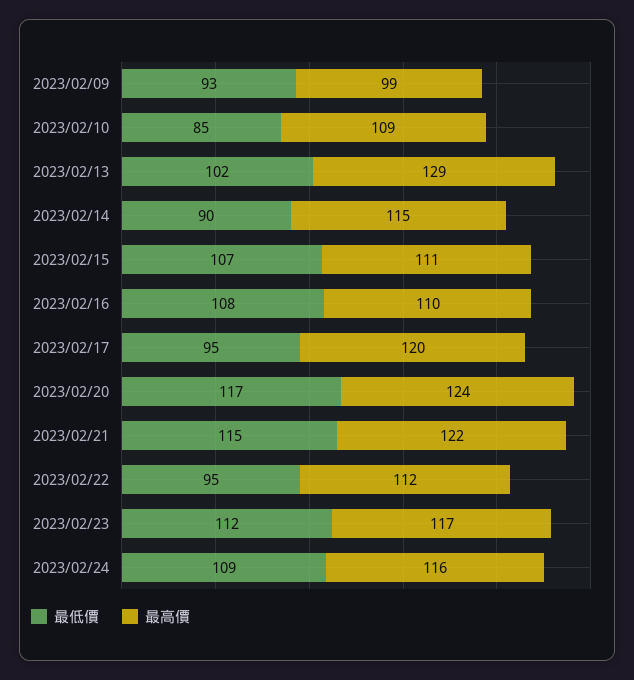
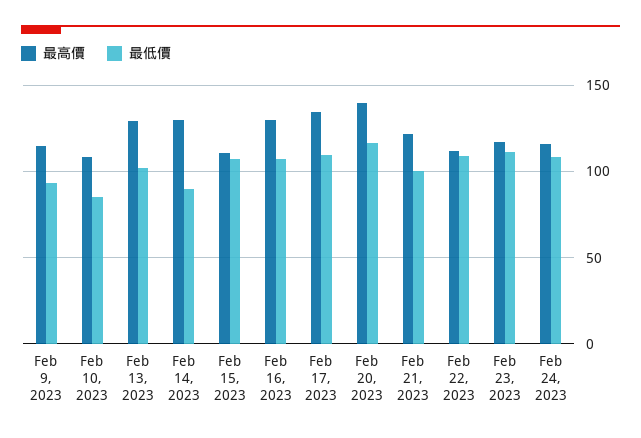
  {
    "最低價": {
      "2023/02/09": 93,
      "2023/02/10": 85,
      "2023/02/13": 102,
      "2023/02/14": 90,
      "2023/02/15": 107,
      "2023/02/16": 108,
-     "2023/02/17": 95,
+     "2023/02/17": 110,
      "2023/02/20": 117,
-     "2023/02/21": 115,
+     "2023/02/21": 100,
-     "2023/02/22": 95,
+     "2023/02/22": 110,
      "2023/02/23": 112,
      "2023/02/24": 109
    },
    "最高價": {
-     "2023/02/09": 99,
+     "2023/02/09": 115,
      "2023/02/10": 109,
      "2023/02/13": 129,
-     "2023/02/14": 115,
+     "2023/02/14": 130,
      "2023/02/15": 111,
-     "2023/02/16": 110,
+     "2023/02/16": 130,
-     "2023/02/17": 120,
+     "2023/02/17": 135,
-     "2023/02/20": 124,
+     "2023/02/20": 140,
      "2023/02/21": 122,
      "2023/02/22": 112,
      "2023/02/23": 117,
      "2023/02/24": 116
    }
  }

